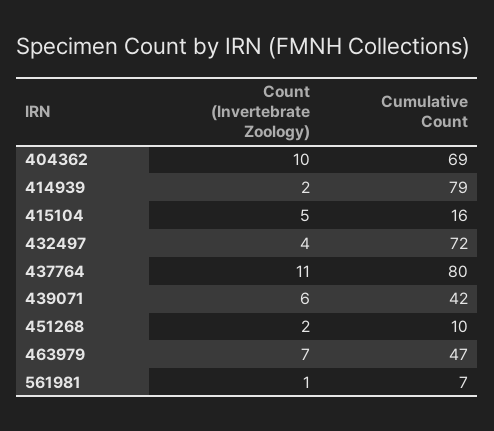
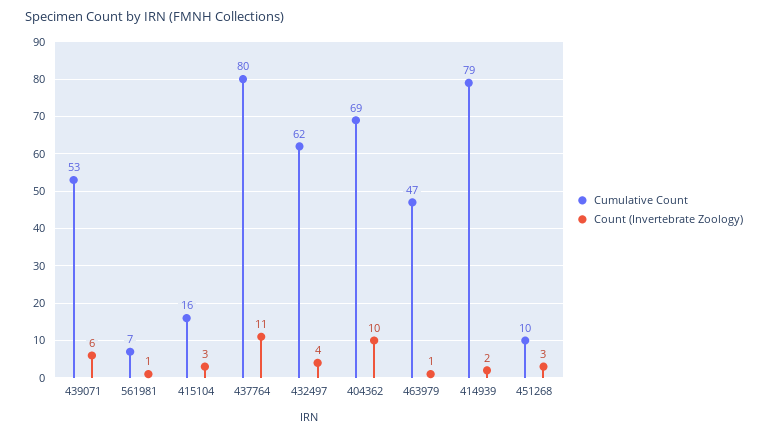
  {
    "Count (Invertebrate Zoology)": {
      "404362": 10,
      "414939": 2,
-     "415104": 5,
+     "415104": 3,
      "432497": 4,
      "437764": 11,
      "439071": 6,
-     "451268": 2,
+     "451268": 3,
-     "463979": 7,
+     "463979": 1,
      "561981": 1
    },
    "Cumulative Count": {
      "404362": 69,
      "414939": 79,
      "415104": 16,
-     "432497": 72,
+     "432497": 62,
      "437764": 80,
-     "439071": 42,
+     "439071": 53,
      "451268": 10,
      "463979": 47,
      "561981": 7
    }
  }

